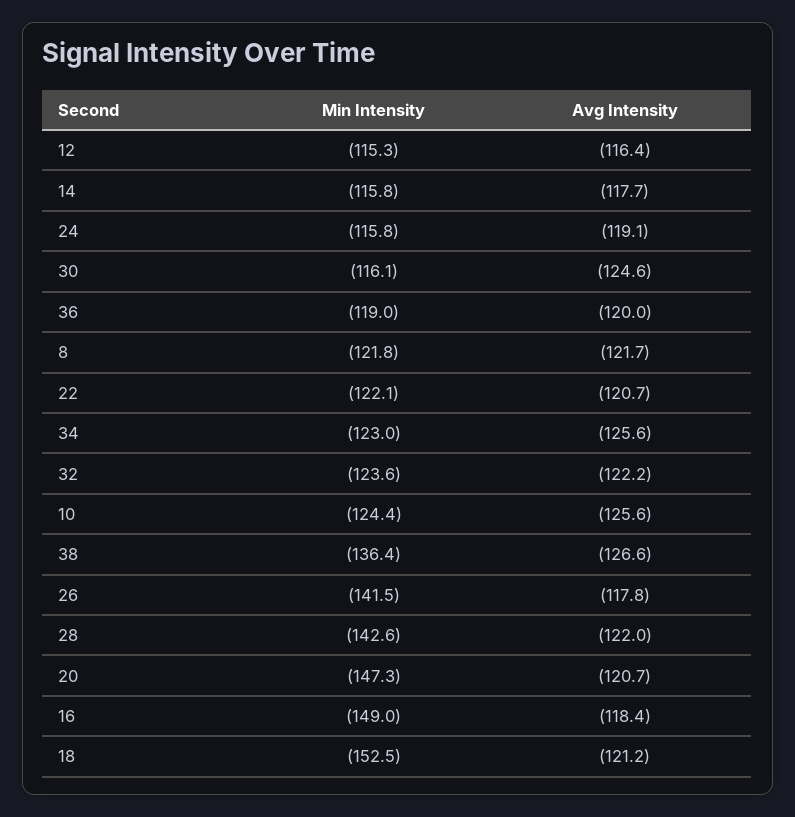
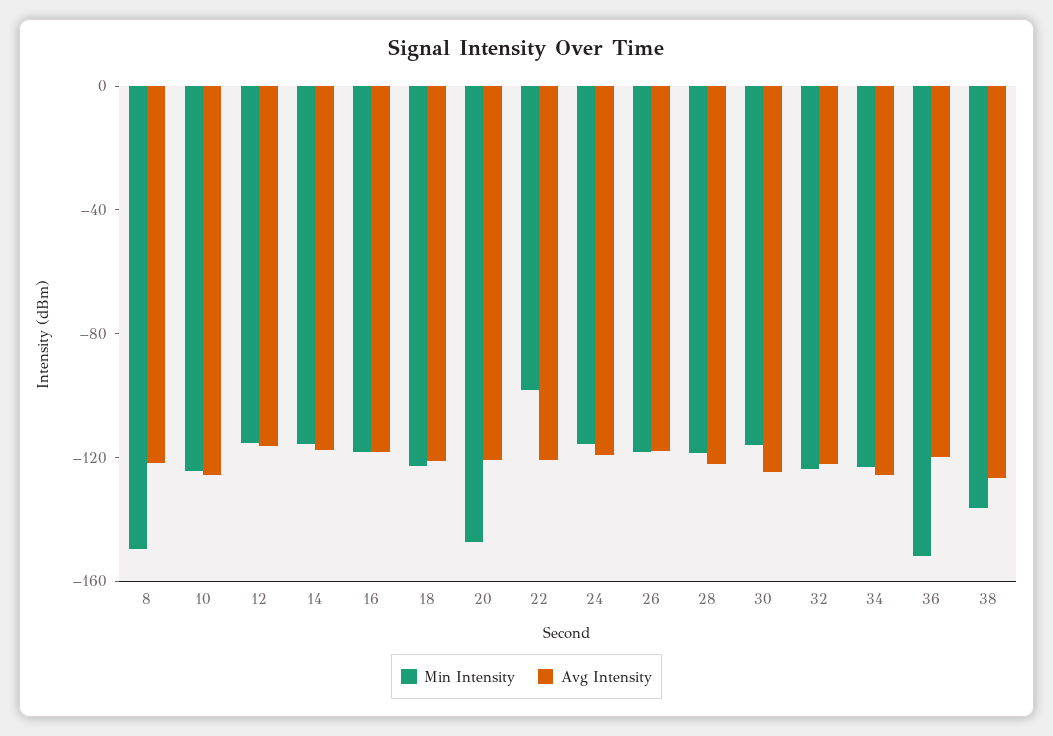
  {
    "Min Intensity": {
      "12": -115.3,
      "14": -115.8,
      "24": -115.8,
      "30": -116.1,
-     "36": -119,
+     "36": -150,
-     "8": -121.8,
+     "8": -150,
-     "22": -122.1,
+     "22": -100,
      "34": -123,
      "32": -123.6,
      "10": -124.4,
      "38": -136.4,
-     "26": -141.5,
+     "26": -120,
-     "28": -142.6,
+     "28": -120,
      "20": -147.3,
-     "16": -149,
+     "16": -120,
-     "18": -152.5
+     "18": -120
    },
    "Avg Intensity": {
      "12": -116.4,
      "14": -117.7,
      "24": -119.1,
      "30": -124.6,
      "36": -120,
      "8": -121.7,
      "22": -120.7,
      "34": -125.6,
      "32": -122.2,
      "10": -125.6,
      "38": -126.6,
      "26": -117.8,
      "28": -122,
      "20": -120.7,
      "16": -118.4,
      "18": -121.2
    }
  }

